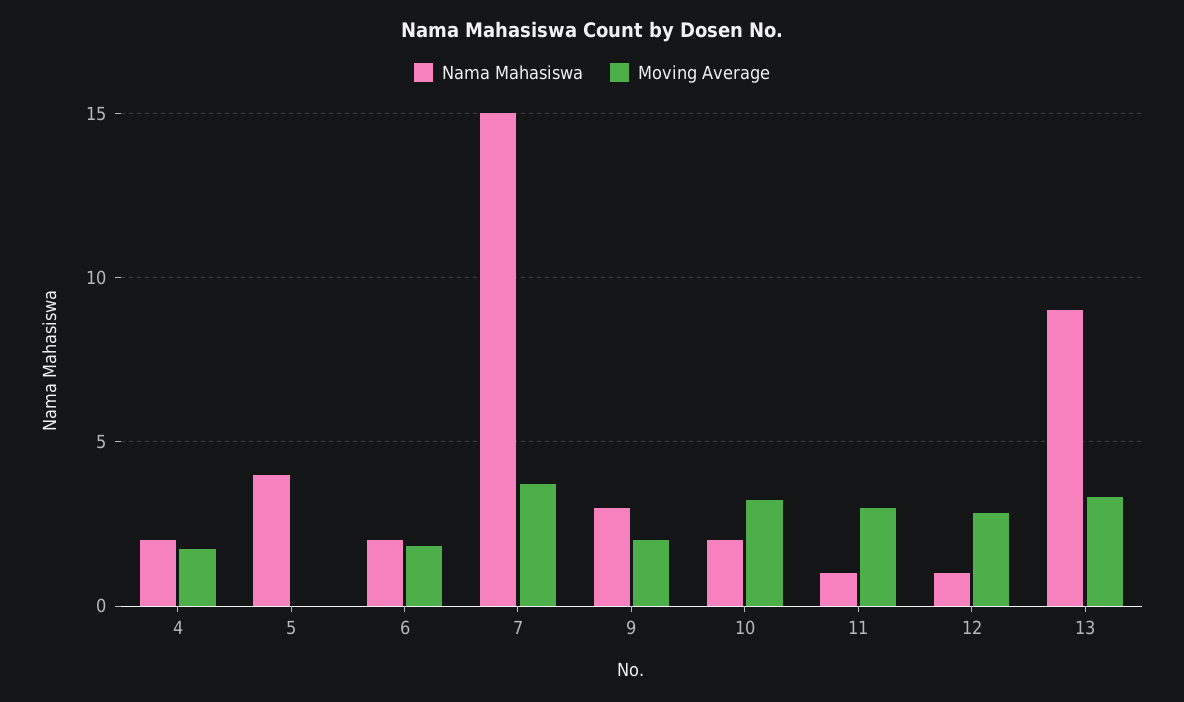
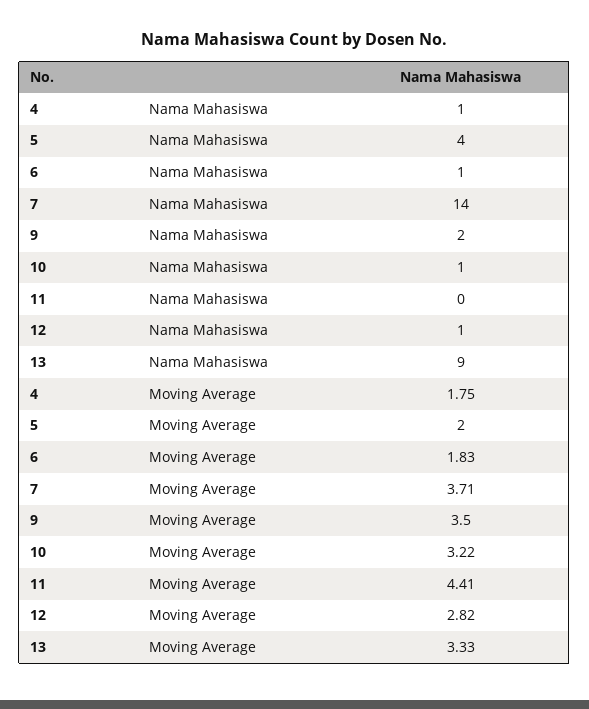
  {
    "Nama Mahasiswa": {
-     "4": 2,
+     "4": 1,
      "5": 4,
-     "6": 2,
+     "6": 1,
-     "7": 15,
+     "7": 14,
-     "9": 3,
+     "9": 2,
-     "10": 2,
+     "10": 1,
-     "11": 1,
+     "11": 0,
      "12": 1,
      "13": 9
    },
    "Moving Average": {
      "4": 1.75,
-     "5": 0,
+     "5": 2,
      "6": 1.83,
      "7": 3.71,
-     "9": 2,
+     "9": 3.5,
      "10": 3.22,
-     "11": 3,
+     "11": 4.41,
      "12": 2.82,
      "13": 3.33
    }
  }

